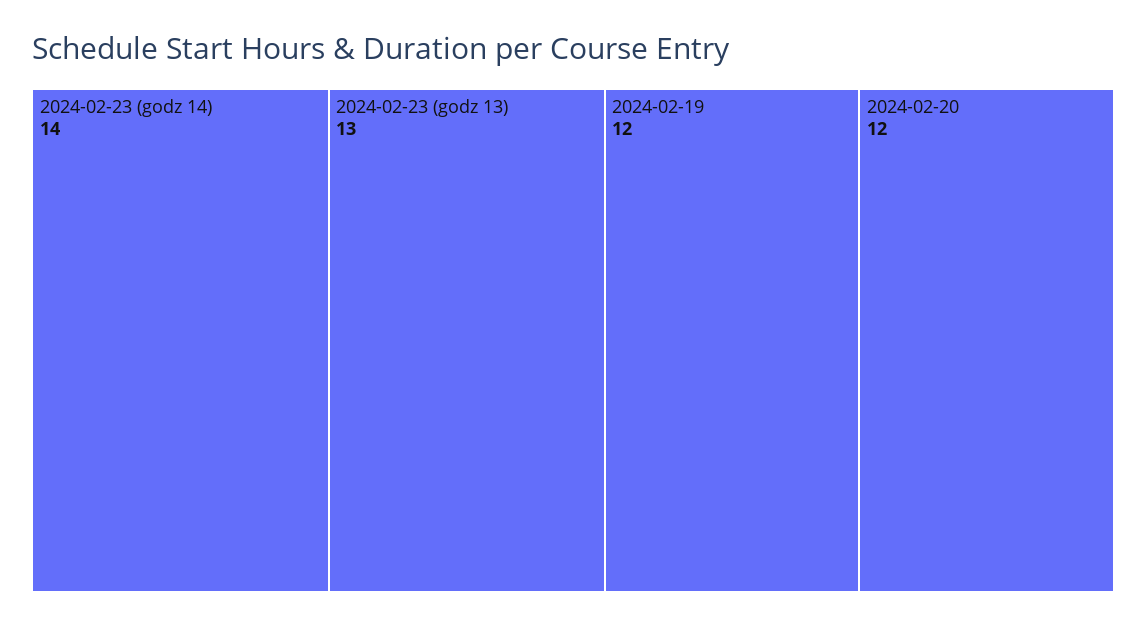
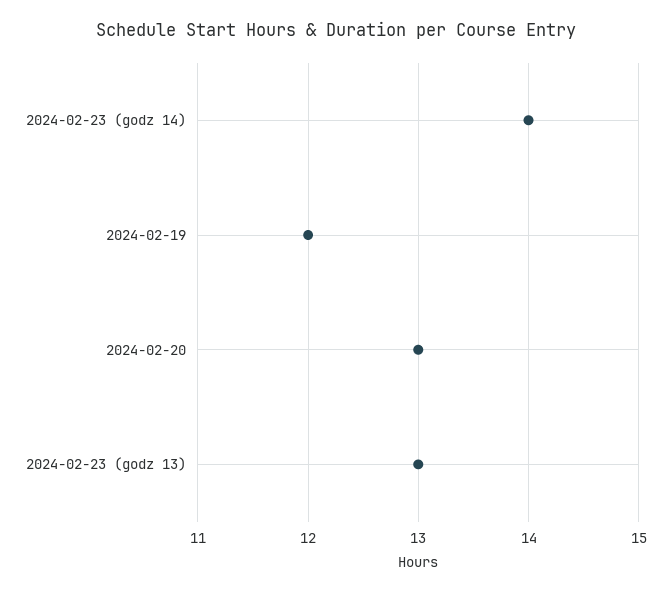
  {
    "2024-02-23 (godz 14)": 14,
    "2024-02-23 (godz 13)": 13,
    "2024-02-19": 12,
-   "2024-02-20": 12
+   "2024-02-20": 13
  }

